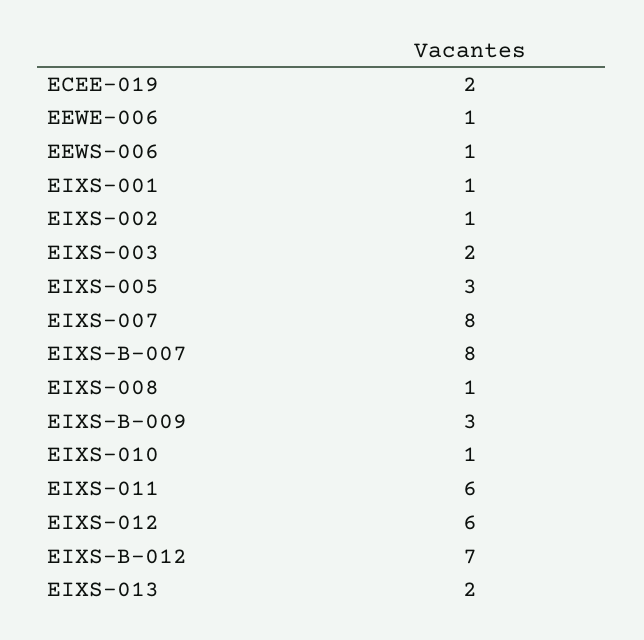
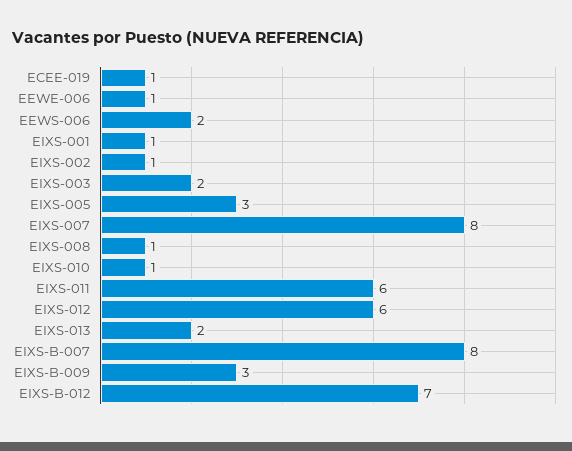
  {
-   "ECEE-019": 2,
+   "ECEE-019": 1,
    "EEWE-006": 1,
-   "EEWS-006": 1,
+   "EEWS-006": 2,
    "EIXS-001": 1,
    "EIXS-002": 1,
    "EIXS-003": 2,
    "EIXS-005": 3,
    "EIXS-007": 8,
    "EIXS-B-007": 8,
    "EIXS-008": 1,
    "EIXS-B-009": 3,
    "EIXS-010": 1,
    "EIXS-011": 6,
    "EIXS-012": 6,
    "EIXS-B-012": 7,
    "EIXS-013": 2
  }

